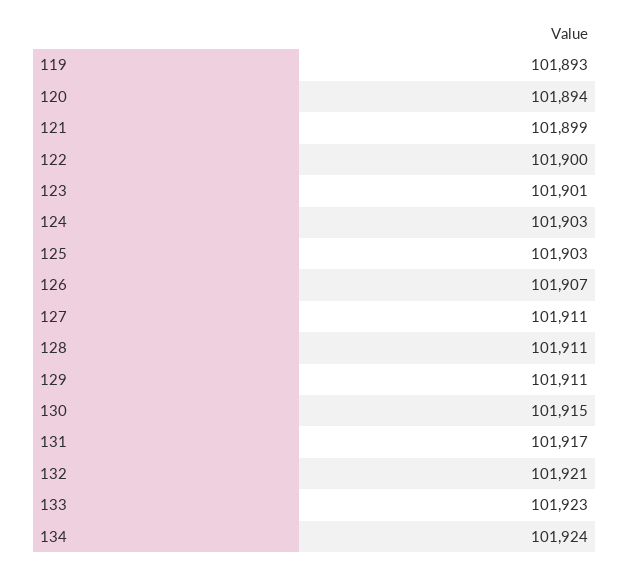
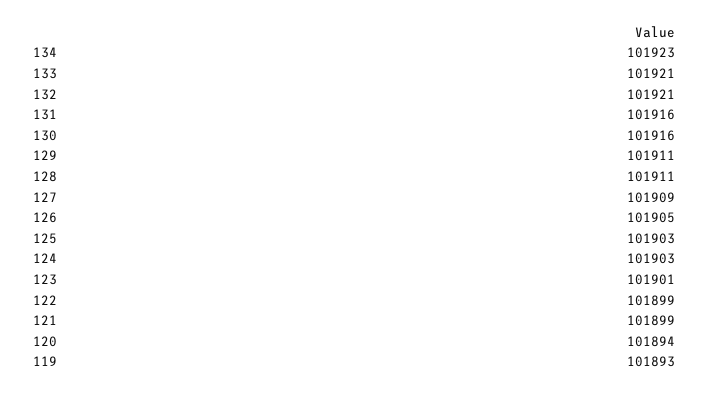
  {
    "119": 101893,
    "120": 101894,
    "121": 101899,
-   "122": 101900,
+   "122": 101899,
    "123": 101901,
    "124": 101903,
    "125": 101903,
-   "126": 101907,
+   "126": 101905,
-   "127": 101911,
+   "127": 101909,
    "128": 101911,
    "129": 101911,
-   "130": 101915,
+   "130": 101916,
-   "131": 101917,
+   "131": 101916,
    "132": 101921,
-   "133": 101923,
+   "133": 101921,
-   "134": 101924
+   "134": 101923
  }

